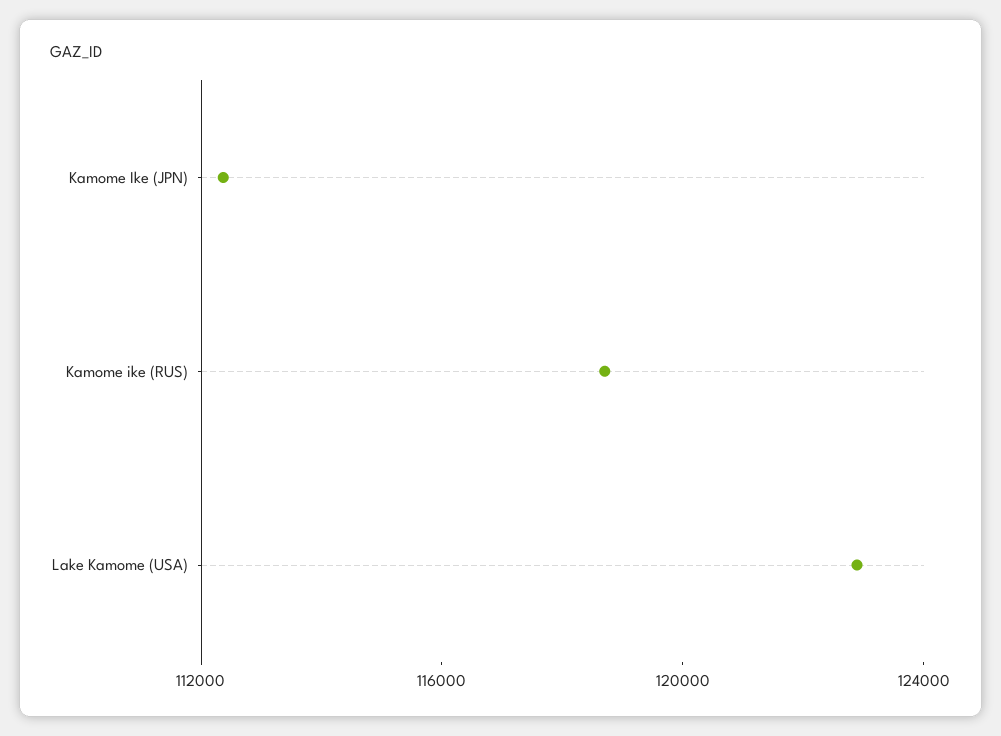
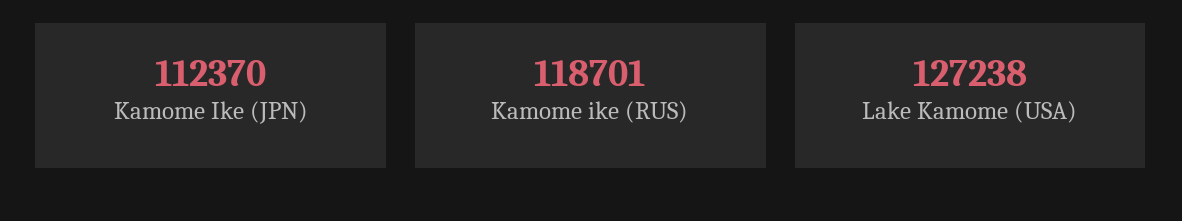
  {
    "Kamome Ike (JPN)": 112370,
    "Kamome ike (RUS)": 118701,
-   "Lake Kamome (USA)": 123000
+   "Lake Kamome (USA)": 127238
  }

